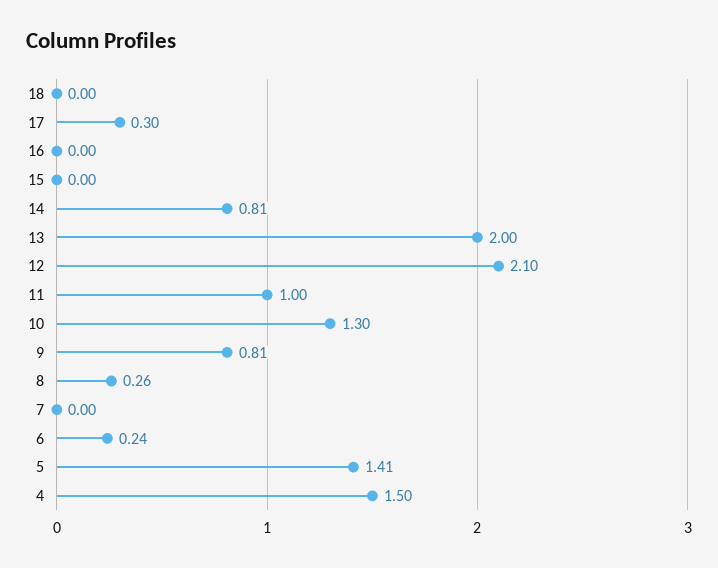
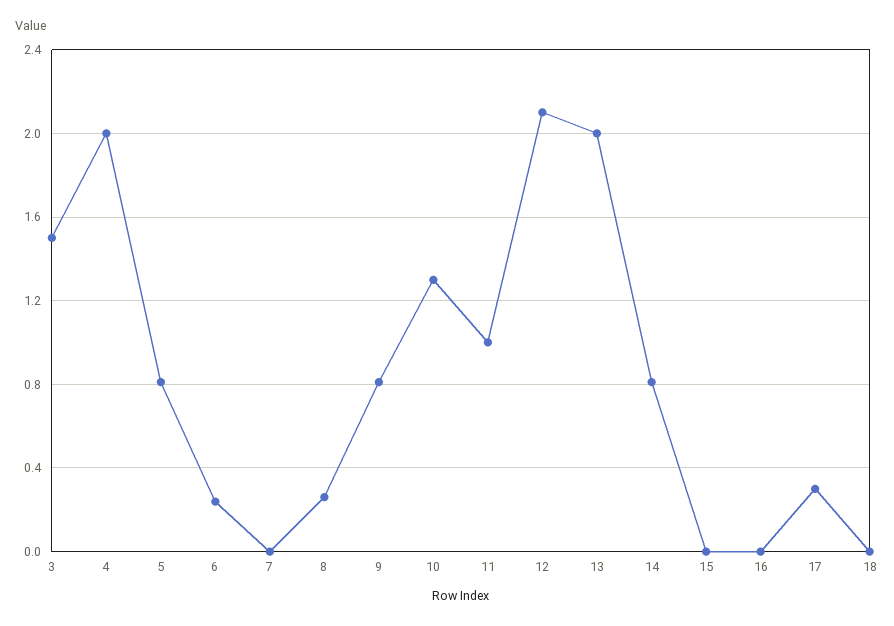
  {
    "18": 0,
    "17": 0.3,
    "16": 0,
    "15": 0,
    "14": 0.81,
    "13": 2,
    "12": 2.1,
    "11": 1,
    "10": 1.3,
    "9": 0.81,
    "8": 0.26,
    "7": 0,
    "6": 0.24,
-   "5": 1.41,
+   "5": 0.8,
-   "4": 1.5
+   "4": 2,
+   "3": 1.5
  }

